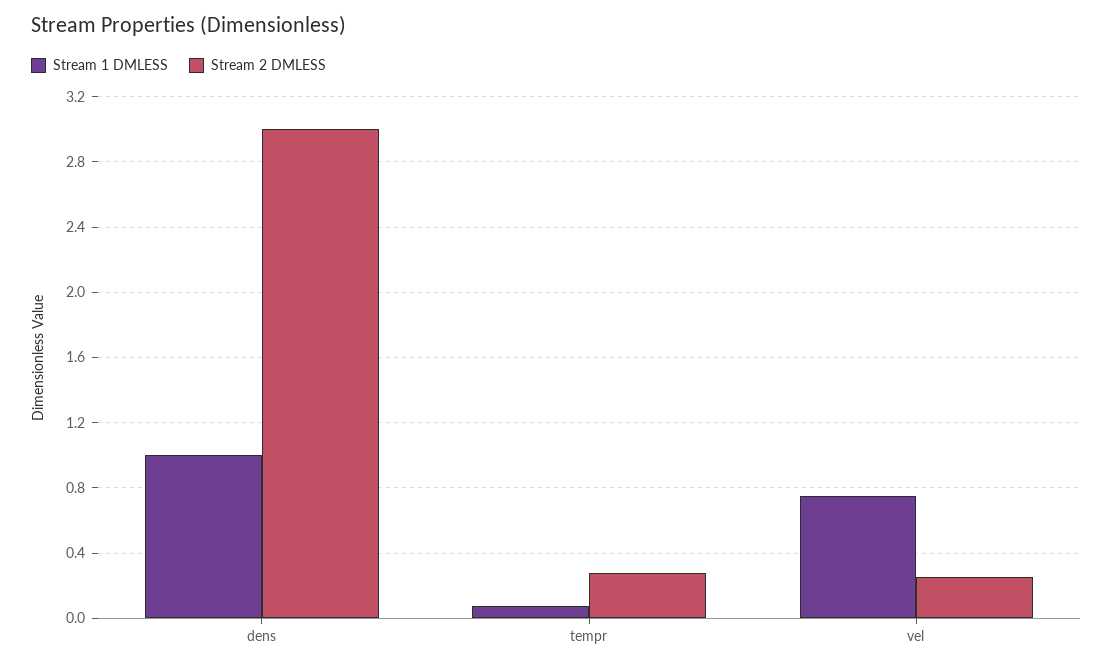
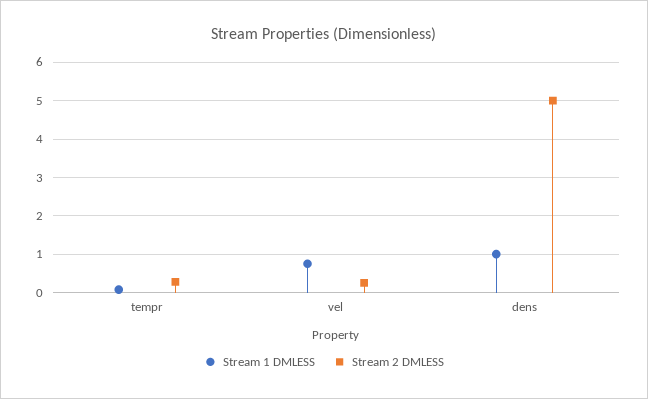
  {
    "Stream 1 DMLESS": {
      "dens": 1,
      "tempr": 0.1,
      "vel": 0.75
    },
    "Stream 2 DMLESS": {
-     "dens": 3,
+     "dens": 5,
      "tempr": 0.3,
      "vel": 0.25
    }
  }

